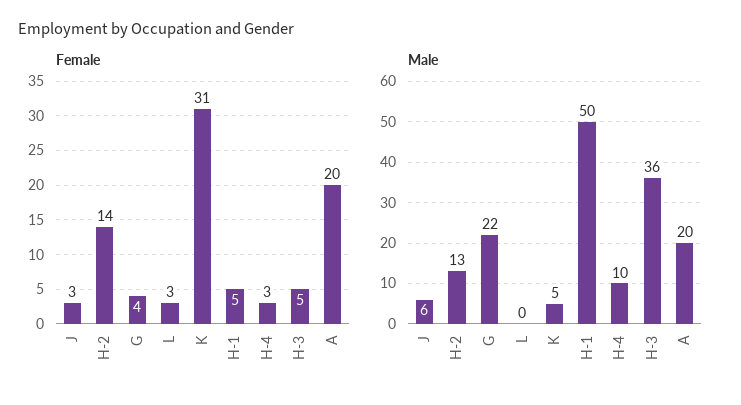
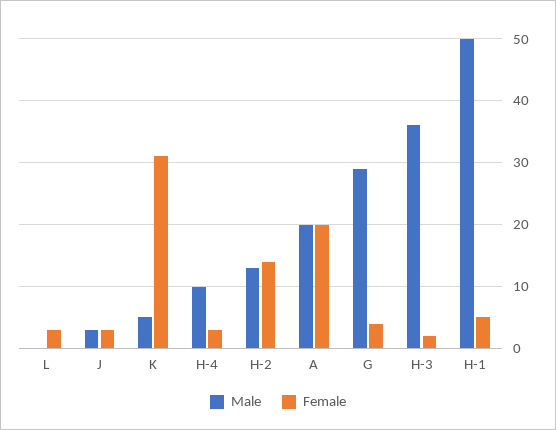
  {
    "Female": {
      "J": 3,
      "H-2": 14,
      "G": 4,
      "L": 3,
      "K": 31,
      "H-1": 5,
      "H-4": 3,
-     "H-3": 5,
+     "H-3": 2,
      "A": 20
    },
    "Male": {
-     "J": 6,
+     "J": 3,
      "H-2": 13,
-     "G": 22,
+     "G": 29,
      "L": 0,
      "K": 5,
      "H-1": 50,
      "H-4": 10,
      "H-3": 36,
      "A": 20
    }
  }

